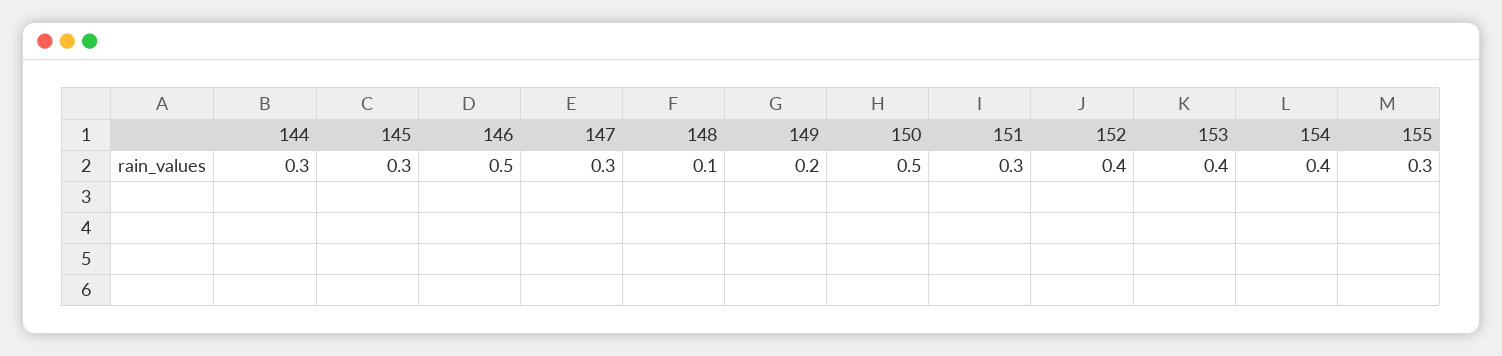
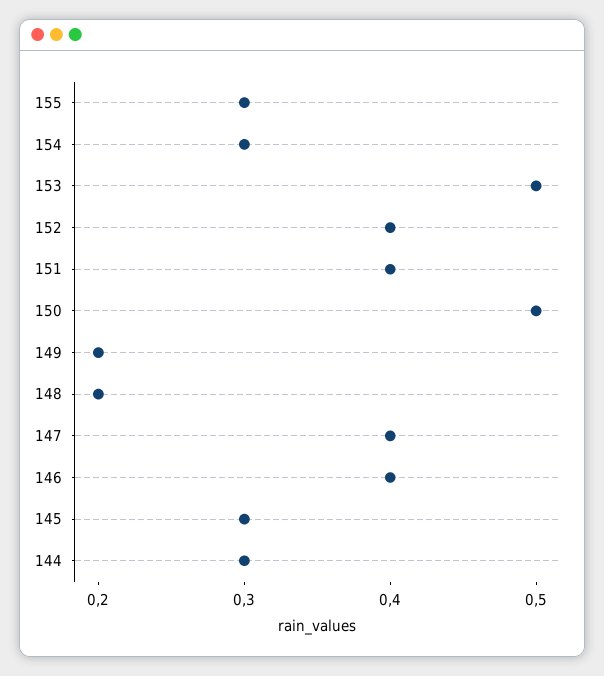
  {
    "144": 0.3,
    "145": 0.3,
-   "146": 0.5,
+   "146": 0.4,
-   "147": 0.3,
+   "147": 0.4,
-   "148": 0.1,
+   "148": 0.2,
    "149": 0.2,
    "150": 0.5,
-   "151": 0.3,
+   "151": 0.4,
    "152": 0.4,
-   "153": 0.4,
+   "153": 0.5,
-   "154": 0.4,
+   "154": 0.3,
    "155": 0.3
  }

